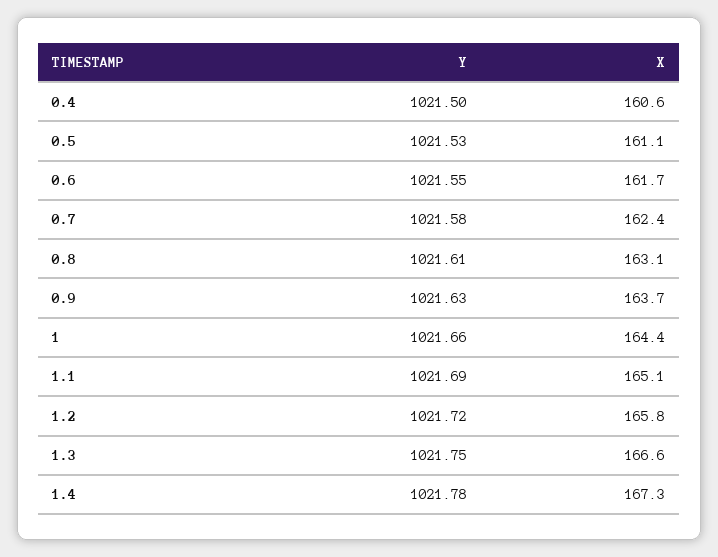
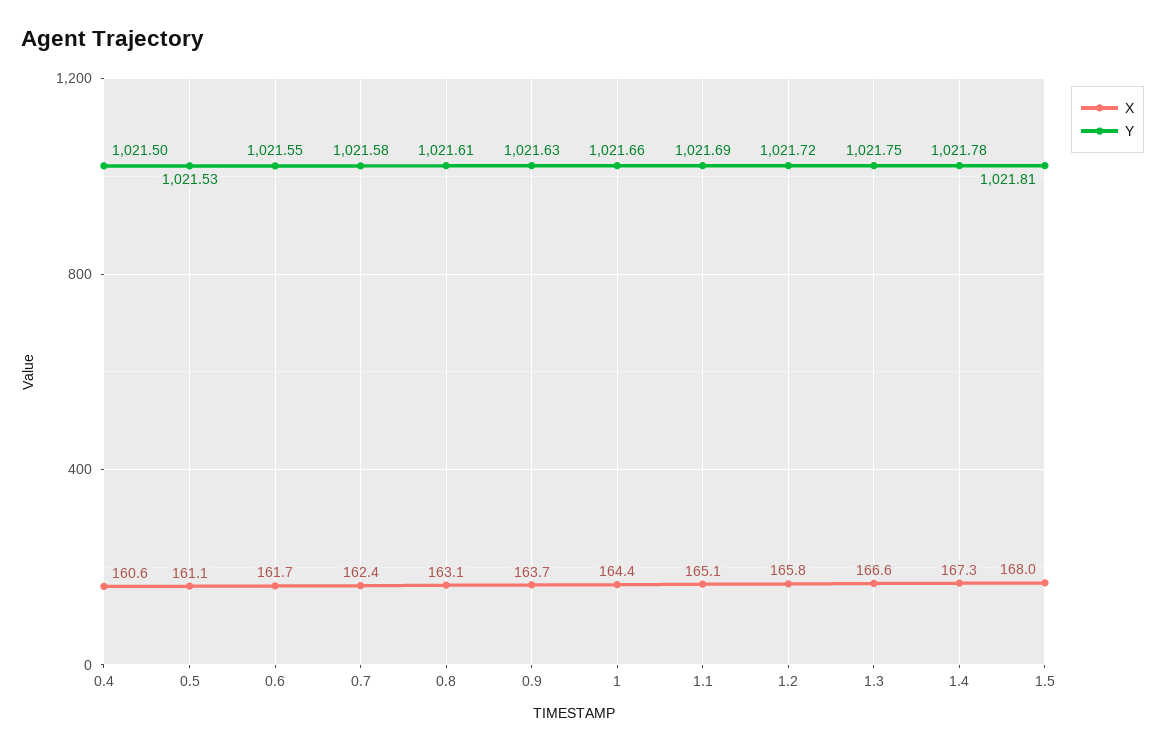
  {
    "Y": {
      "0.4": 1021.5,
      "0.5": 1021.53,
      "0.6": 1021.55,
      "0.7": 1021.58,
      "0.8": 1021.61,
      "0.9": 1021.63,
      "1": 1021.66,
      "1.1": 1021.69,
      "1.2": 1021.72,
      "1.3": 1021.75,
-     "1.4": 1021.78
+     "1.4": 1021.78,
+     "1.5": 1021.81
    },
    "X": {
      "0.4": 160.6,
      "0.5": 161.1,
      "0.6": 161.7,
      "0.7": 162.4,
      "0.8": 163.1,
      "0.9": 163.7,
      "1": 164.4,
      "1.1": 165.1,
      "1.2": 165.8,
      "1.3": 166.6,
-     "1.4": 167.3
+     "1.4": 167.3,
+     "1.5": 168
    }
  }

